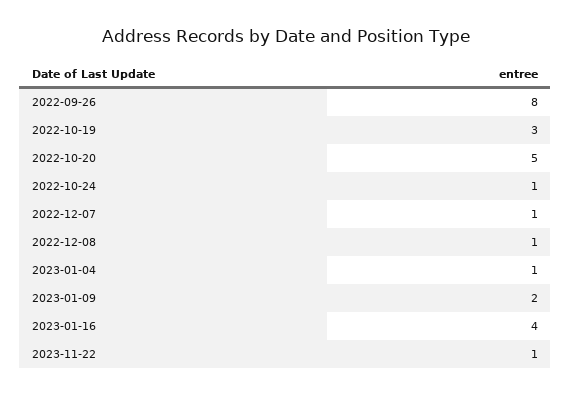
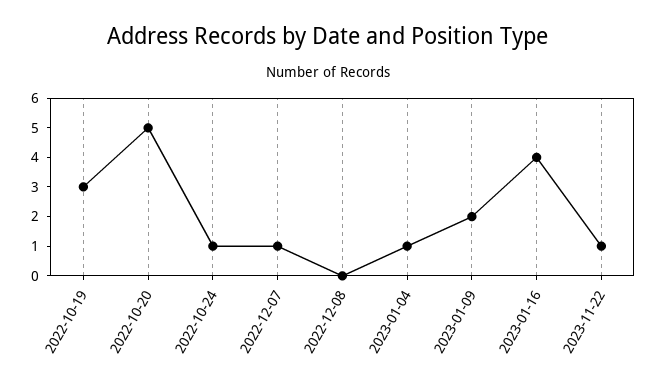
  {
-   "2022-09-26": 8,
    "2022-10-19": 3,
    "2022-10-20": 5,
    "2022-10-24": 1,
    "2022-12-07": 1,
-   "2022-12-08": 1,
+   "2022-12-08": 0,
    "2023-01-04": 1,
    "2023-01-09": 2,
    "2023-01-16": 4,
    "2023-11-22": 1
  }

